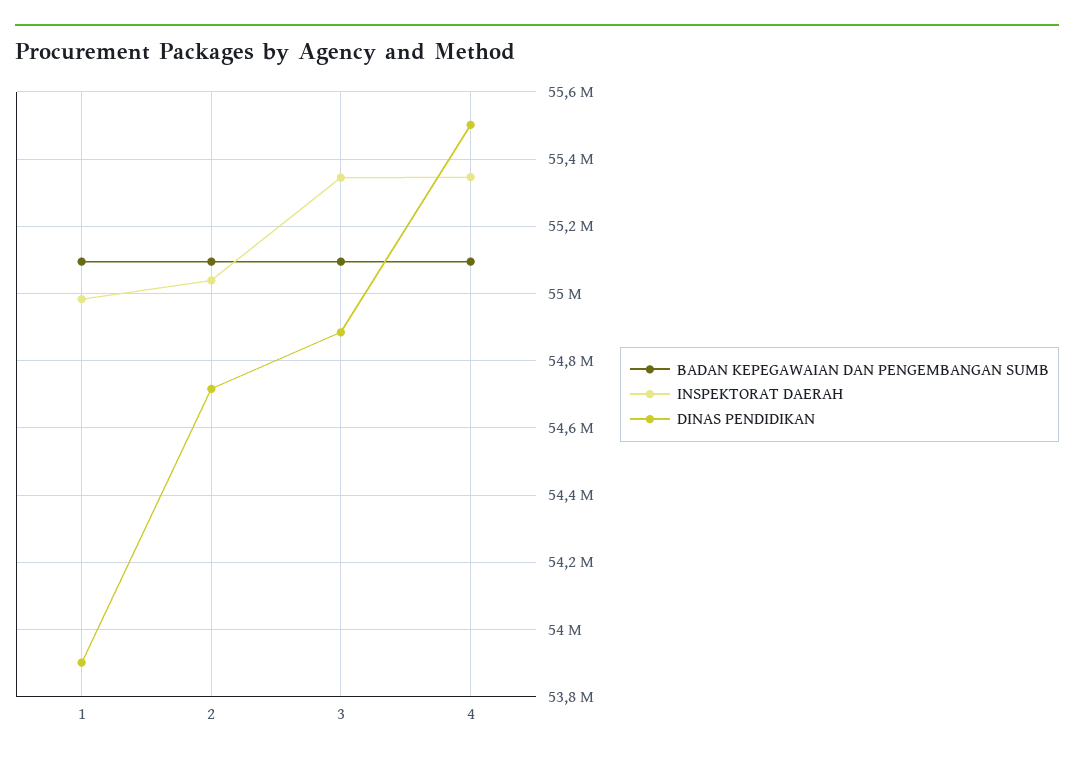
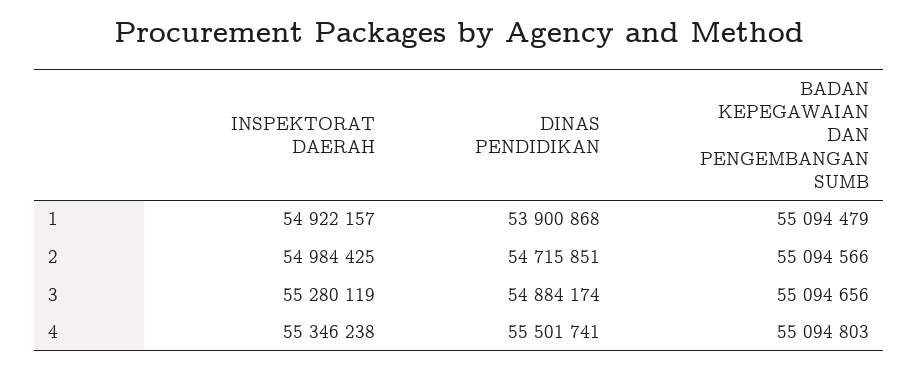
  {
    "BADAN KEPEGAWAIAN DAN PENGEMBANGAN SUMB": {
      "1": 55094479,
      "2": 55094566,
      "3": 55094656,
      "4": 55094803
    },
    "INSPEKTORAT DAERAH": {
-     "1": 54980000,
+     "1": 54922157,
-     "2": 55040000,
+     "2": 54984425,
-     "3": 55340000,
+     "3": 55280119,
      "4": 55346238
    },
    "DINAS PENDIDIKAN": {
      "1": 53900868,
      "2": 54715851,
      "3": 54884174,
      "4": 55501741
    }
  }

